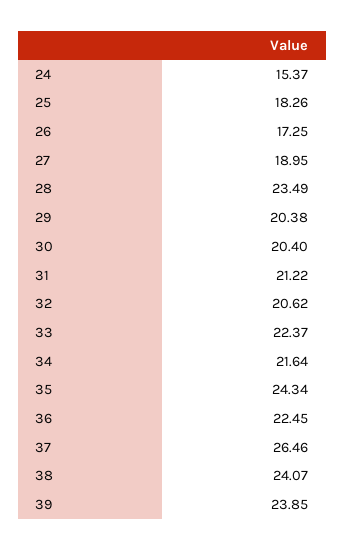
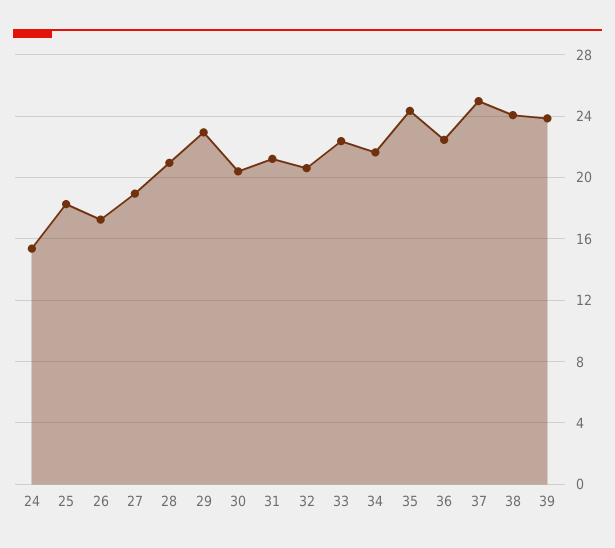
  {
    "24": 15.37,
    "25": 18.26,
    "26": 17.25,
    "27": 18.95,
-   "28": 23.49,
+   "28": 21,
-   "29": 20.38,
+   "29": 23,
    "30": 20.4,
    "31": 21.22,
    "32": 20.62,
    "33": 22.37,
    "34": 21.64,
    "35": 24.34,
    "36": 22.45,
-   "37": 26.46,
+   "37": 25,
    "38": 24.07,
    "39": 23.85
  }

